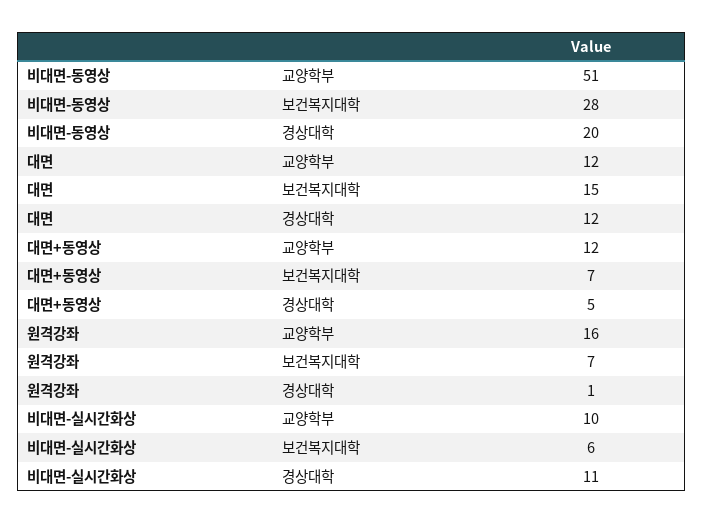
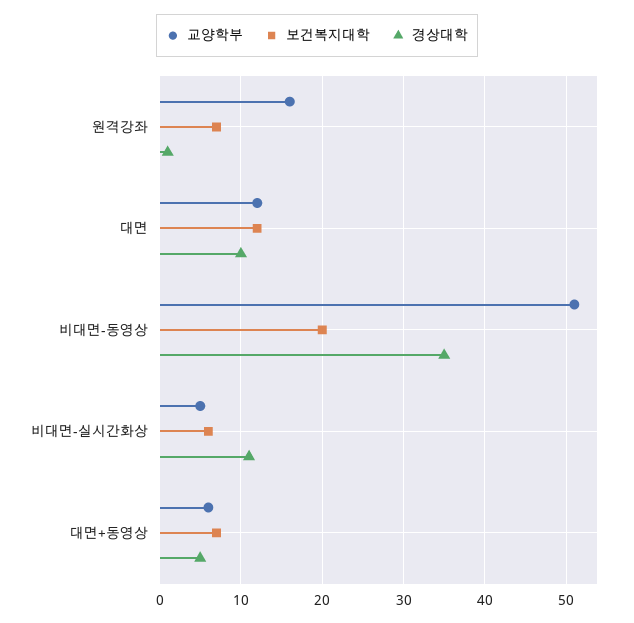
  {
    "교양학부": {
      "비대면-동영상": 51,
      "대면": 12,
-     "대면+동영상": 12,
+     "대면+동영상": 6,
      "원격강좌": 16,
-     "비대면-실시간화상": 10
+     "비대면-실시간화상": 5
    },
    "보건복지대학": {
-     "비대면-동영상": 28,
+     "비대면-동영상": 20,
-     "대면": 15,
+     "대면": 12,
      "대면+동영상": 7,
      "원격강좌": 7,
      "비대면-실시간화상": 6
    },
    "경상대학": {
-     "비대면-동영상": 20,
+     "비대면-동영상": 35,
-     "대면": 12,
+     "대면": 10,
      "대면+동영상": 5,
      "원격강좌": 1,
      "비대면-실시간화상": 11
    }
  }

